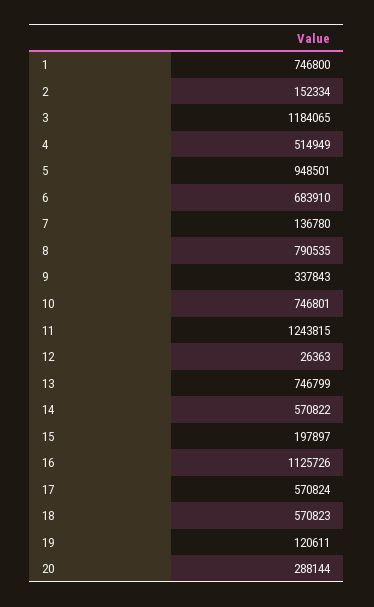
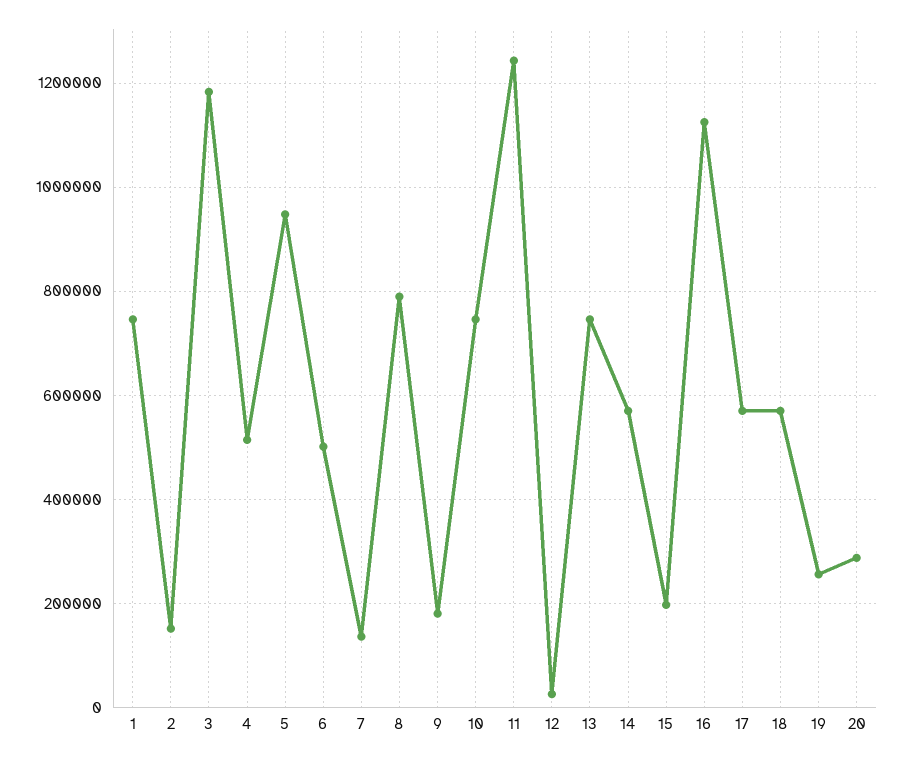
  {
    "1": 746800,
    "2": 152334,
    "3": 1184065,
    "4": 514949,
    "5": 948501,
-   "6": 683910,
+   "6": 500000,
    "7": 136780,
    "8": 790535,
-   "9": 337843,
+   "9": 180000,
    "10": 746801,
    "11": 1243815,
    "12": 26363,
    "13": 746799,
    "14": 570822,
    "15": 197897,
    "16": 1125726,
    "17": 570824,
    "18": 570823,
-   "19": 120611,
+   "19": 260000,
    "20": 288144
  }

